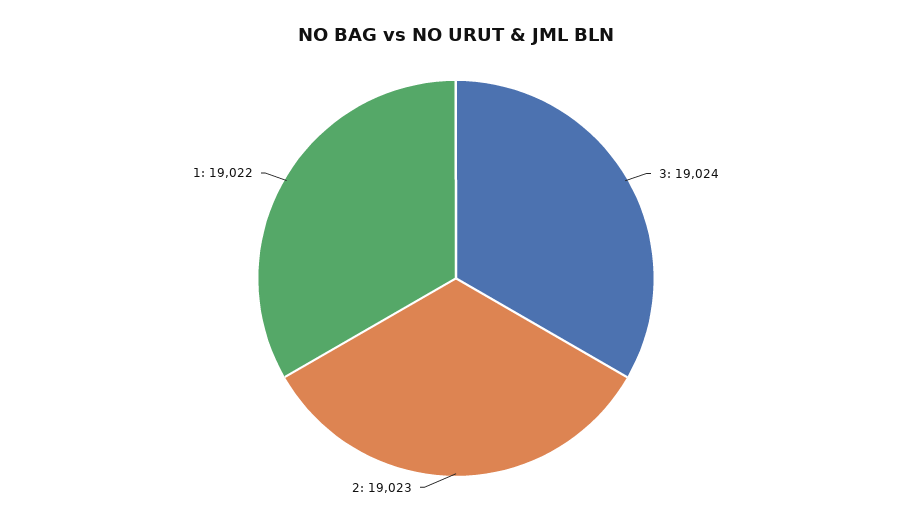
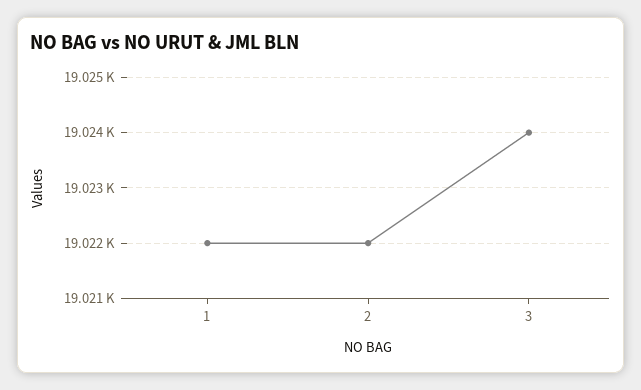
  {
    "3": 19024,
-   "2": 19023,
+   "2": 19022,
    "1": 19022
  }

